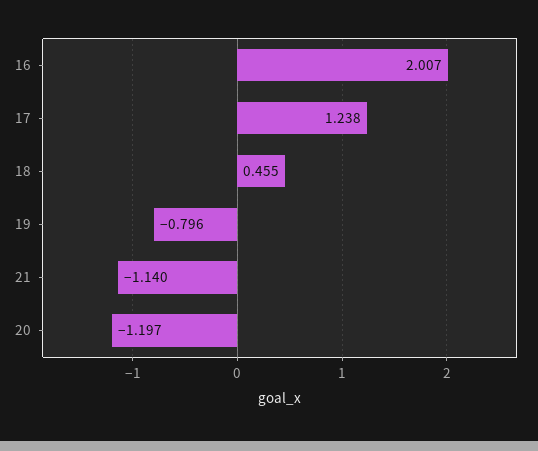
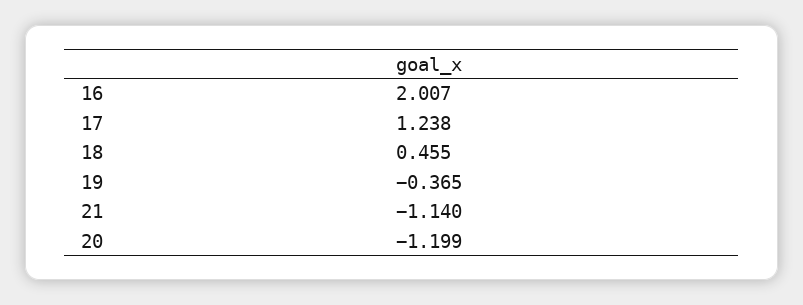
  {
    "16": 2.007,
    "17": 1.238,
    "18": 0.455,
-   "19": -0.796,
+   "19": -0.365,
    "21": -1.14,
-   "20": -1.197
+   "20": -1.199
  }

